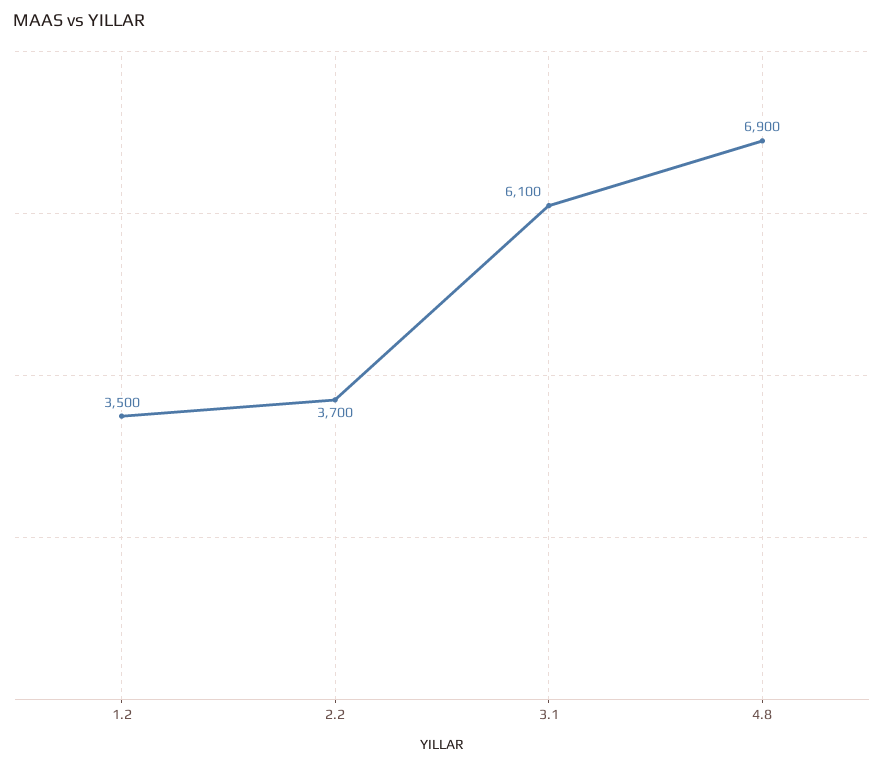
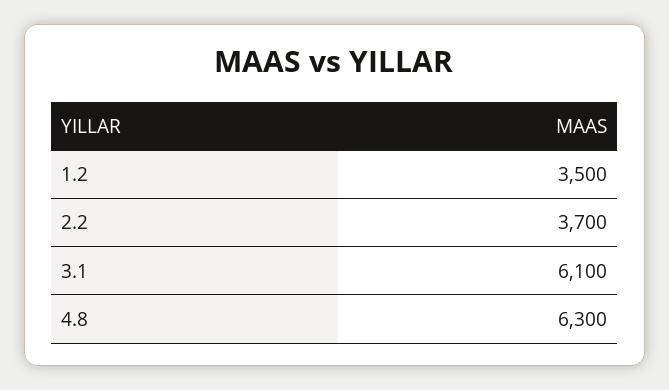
  {
    "1.2": 3500,
    "2.2": 3700,
    "3.1": 6100,
-   "4.8": 6900
+   "4.8": 6300
  }

